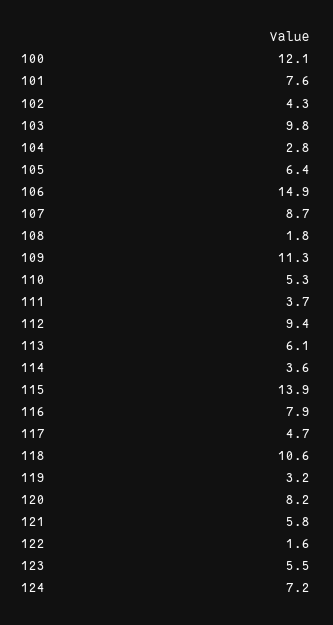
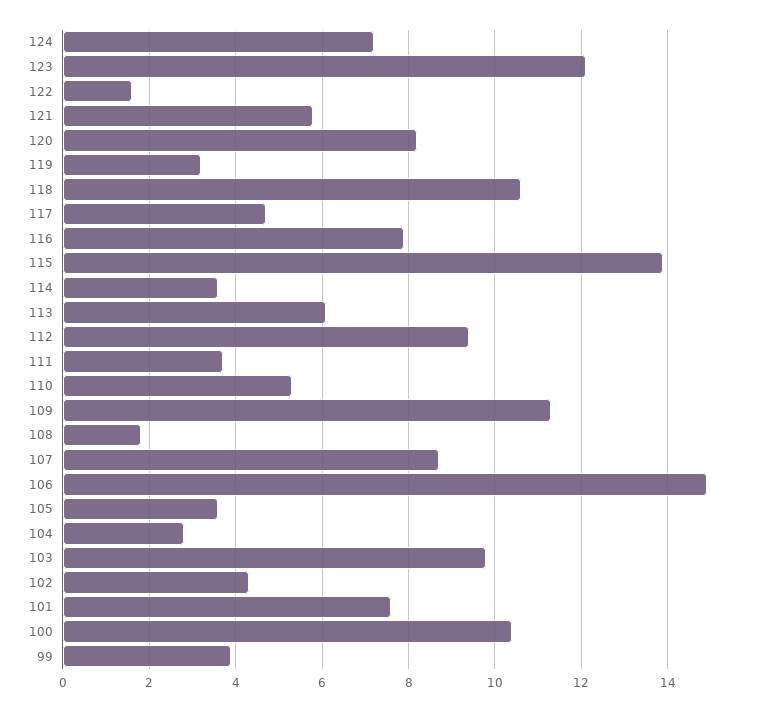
  {
-   "100": 12.1,
+   "100": 10.5,
    "101": 7.6,
    "102": 4.3,
    "103": 9.8,
    "104": 2.8,
-   "105": 6.4,
+   "105": 3.5,
    "106": 14.9,
    "107": 8.7,
    "108": 1.8,
    "109": 11.3,
    "110": 5.3,
    "111": 3.7,
    "112": 9.4,
    "113": 6.1,
    "114": 3.6,
    "115": 13.9,
    "116": 7.9,
    "117": 4.7,
    "118": 10.6,
    "119": 3.2,
    "120": 8.2,
    "121": 5.8,
    "122": 1.6,
-   "123": 5.5,
+   "123": 12,
-   "124": 7.2
+   "124": 7.2,
+   "99": 4
  }

